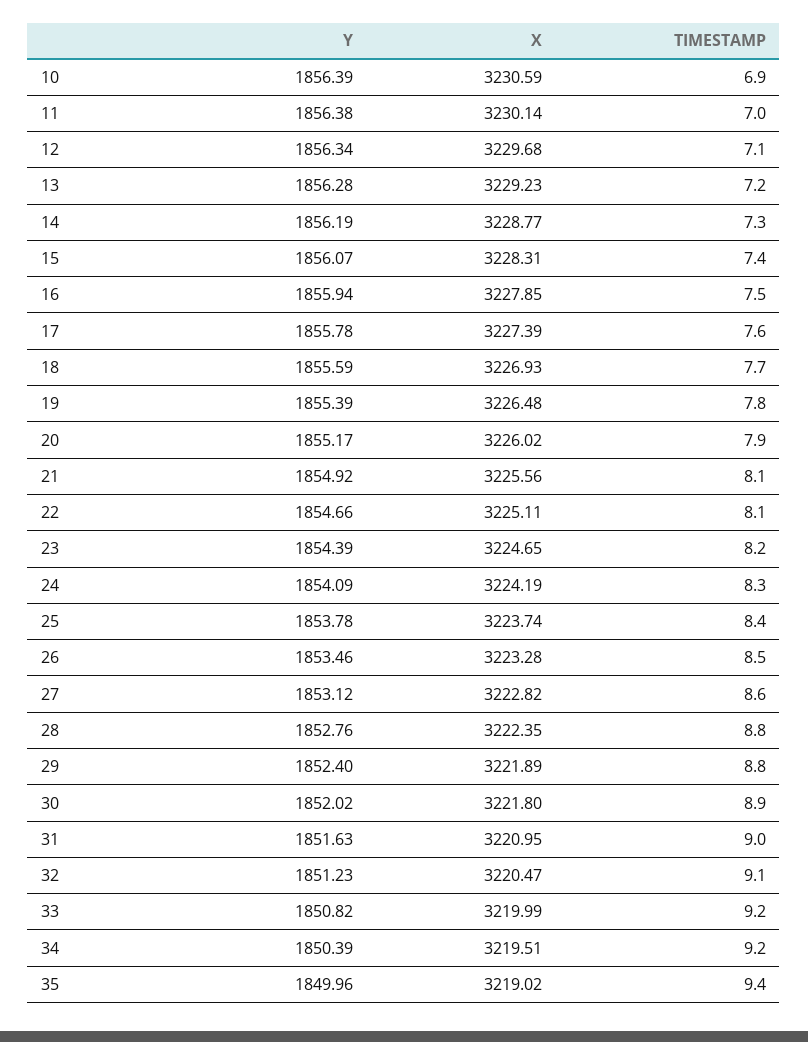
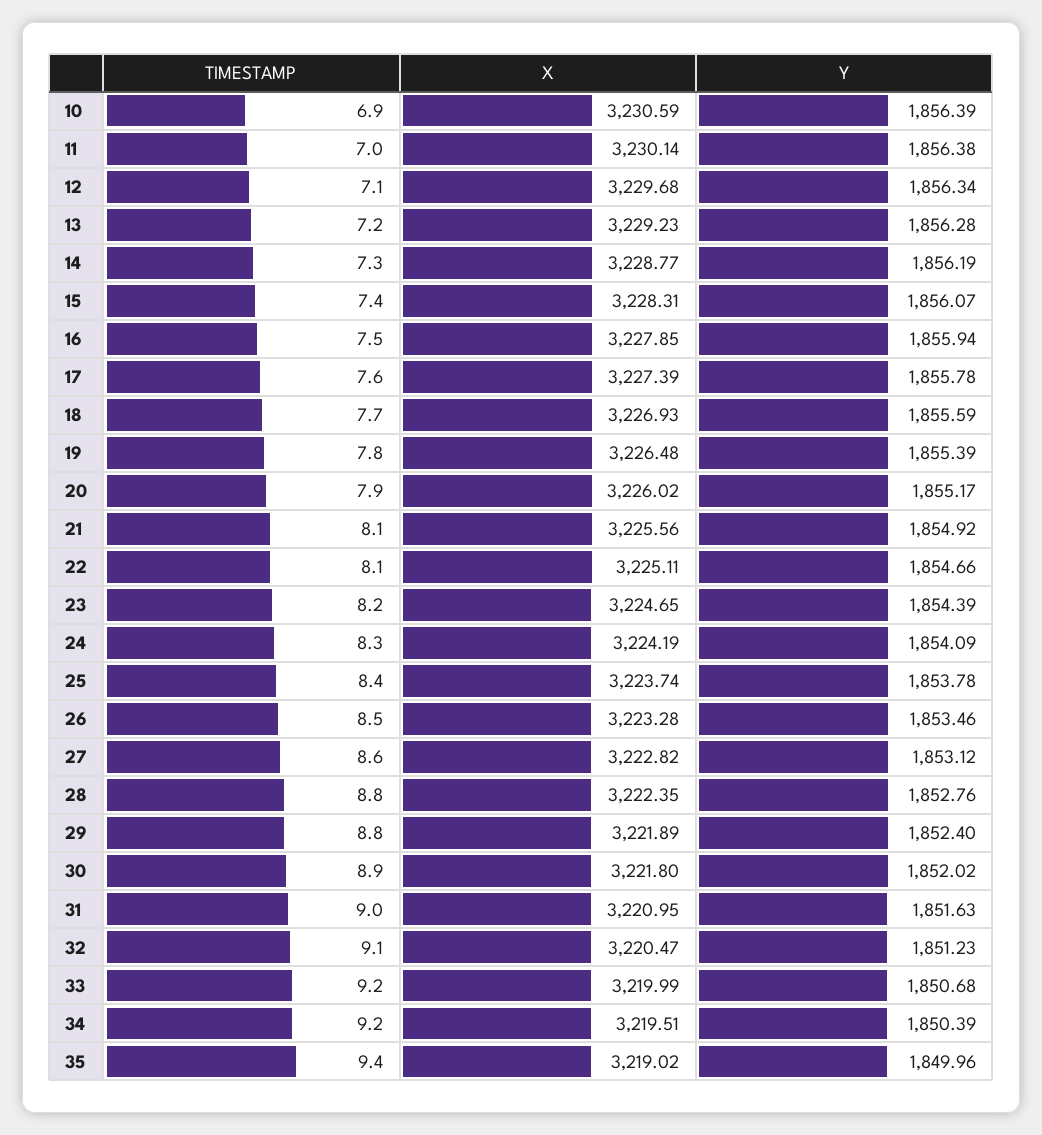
  {
    "Y": {
      "10": 1856.39,
      "11": 1856.38,
      "12": 1856.34,
      "13": 1856.28,
      "14": 1856.19,
      "15": 1856.07,
      "16": 1855.94,
      "17": 1855.78,
      "18": 1855.59,
      "19": 1855.39,
      "20": 1855.17,
      "21": 1854.92,
      "22": 1854.66,
      "23": 1854.39,
      "24": 1854.09,
      "25": 1853.78,
      "26": 1853.46,
      "27": 1853.12,
      "28": 1852.76,
      "29": 1852.4,
      "30": 1852.02,
      "31": 1851.63,
      "32": 1851.23,
-     "33": 1850.82,
+     "33": 1850.68,
      "34": 1850.39,
      "35": 1849.96
    },
    "X": {
      "10": 3230.59,
      "11": 3230.14,
      "12": 3229.68,
      "13": 3229.23,
      "14": 3228.77,
      "15": 3228.31,
      "16": 3227.85,
      "17": 3227.39,
      "18": 3226.93,
      "19": 3226.48,
      "20": 3226.02,
      "21": 3225.56,
      "22": 3225.11,
      "23": 3224.65,
      "24": 3224.19,
      "25": 3223.74,
      "26": 3223.28,
      "27": 3222.82,
      "28": 3222.35,
      "29": 3221.89,
      "30": 3221.8,
      "31": 3220.95,
      "32": 3220.47,
      "33": 3219.99,
      "34": 3219.51,
      "35": 3219.02
    },
    "TIMESTAMP": {
      "10": 6.9,
      "11": 7,
      "12": 7.1,
      "13": 7.2,
      "14": 7.3,
      "15": 7.4,
      "16": 7.5,
      "17": 7.6,
      "18": 7.7,
      "19": 7.8,
      "20": 7.9,
      "21": 8.1,
      "22": 8.1,
      "23": 8.2,
      "24": 8.3,
      "25": 8.4,
      "26": 8.5,
      "27": 8.6,
      "28": 8.8,
      "29": 8.8,
      "30": 8.9,
      "31": 9,
      "32": 9.1,
      "33": 9.2,
      "34": 9.2,
      "35": 9.4
    }
  }

